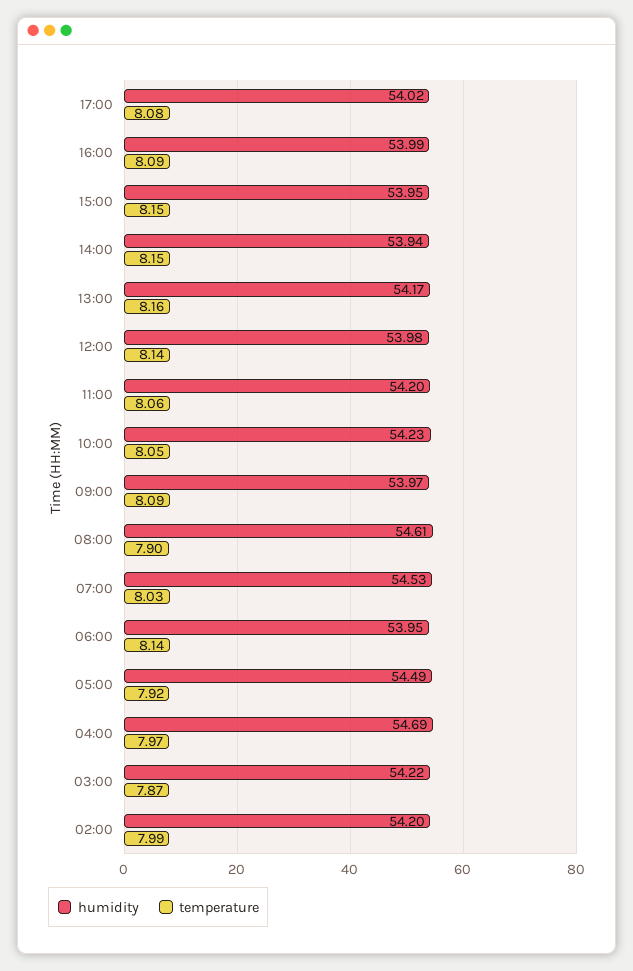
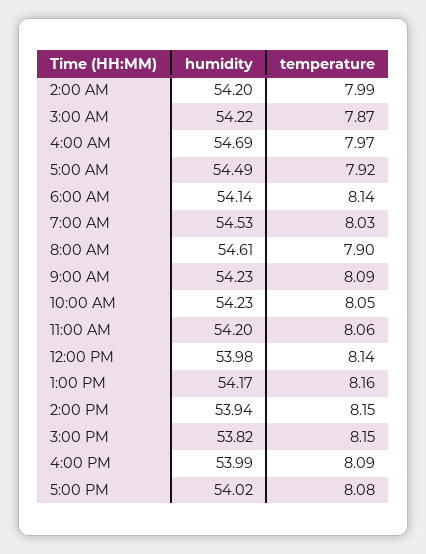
  {
    "humidity": {
      "17:00": 54.02,
      "16:00": 53.99,
-     "15:00": 53.95,
+     "15:00": 53.82,
      "14:00": 53.94,
      "13:00": 54.17,
      "12:00": 53.98,
      "11:00": 54.2,
      "10:00": 54.23,
-     "09:00": 53.97,
+     "09:00": 54.23,
      "08:00": 54.61,
      "07:00": 54.53,
-     "06:00": 53.95,
+     "06:00": 54.14,
      "05:00": 54.49,
      "04:00": 54.69,
      "03:00": 54.22,
      "02:00": 54.2
    },
    "temperature": {
      "17:00": 8.08,
      "16:00": 8.09,
      "15:00": 8.15,
      "14:00": 8.15,
      "13:00": 8.16,
      "12:00": 8.14,
      "11:00": 8.06,
      "10:00": 8.05,
      "09:00": 8.09,
      "08:00": 7.9,
      "07:00": 8.03,
      "06:00": 8.14,
      "05:00": 7.92,
      "04:00": 7.97,
      "03:00": 7.87,
      "02:00": 7.99
    }
  }

